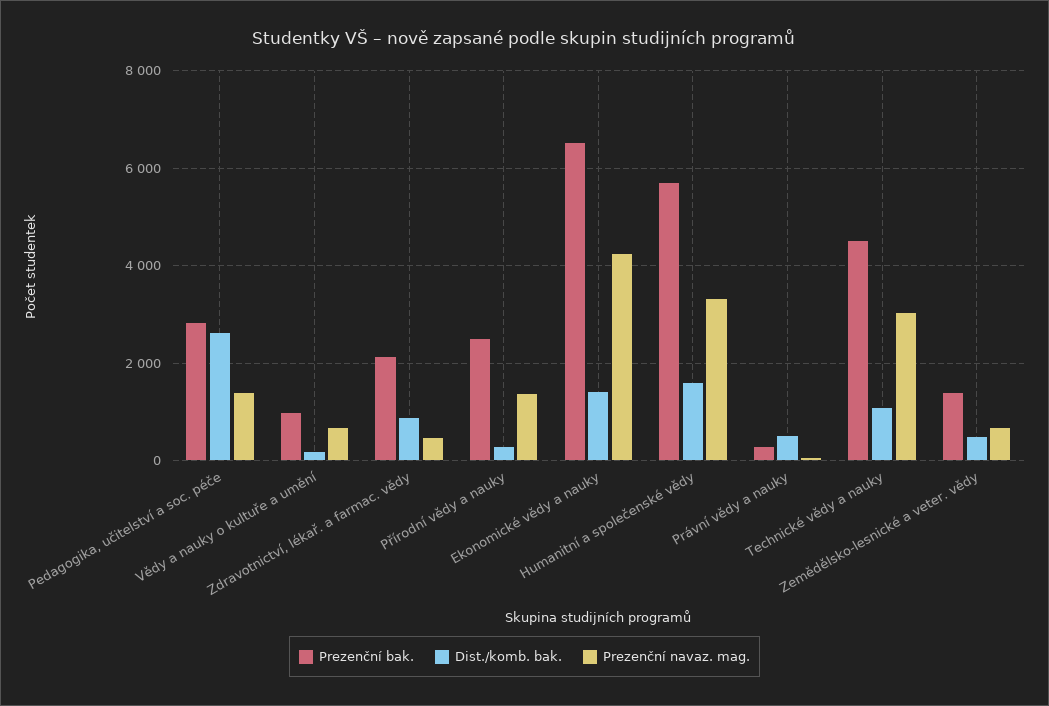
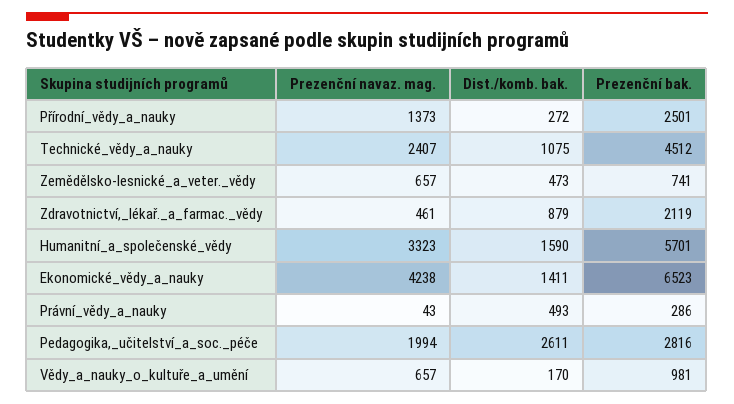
  {
    "Prezenční bak.": {
      "Pedagogika, učitelství a soc. péče": 2816,
      "Vědy a nauky o kultuře a umění": 981,
      "Zdravotnictví, lékař. a farmac. vědy": 2119,
      "Přírodní vědy a nauky": 2501,
      "Ekonomické vědy a nauky": 6523,
      "Humanitní a společenské vědy": 5701,
      "Právní vědy a nauky": 286,
      "Technické vědy a nauky": 4512,
-     "Zemědělsko-lesnické a veter. vědy": 1400
+     "Zemědělsko-lesnické a veter. vědy": 741
    },
    "Dist./komb. bak.": {
      "Pedagogika, učitelství a soc. péče": 2611,
      "Vědy a nauky o kultuře a umění": 170,
      "Zdravotnictví, lékař. a farmac. vědy": 879,
      "Přírodní vědy a nauky": 272,
      "Ekonomické vědy a nauky": 1411,
      "Humanitní a společenské vědy": 1590,
      "Právní vědy a nauky": 493,
      "Technické vědy a nauky": 1075,
      "Zemědělsko-lesnické a veter. vědy": 473
    },
    "Prezenční navaz. mag.": {
-     "Pedagogika, učitelství a soc. péče": 1400,
+     "Pedagogika, učitelství a soc. péče": 1994,
      "Vědy a nauky o kultuře a umění": 657,
      "Zdravotnictví, lékař. a farmac. vědy": 461,
      "Přírodní vědy a nauky": 1373,
      "Ekonomické vědy a nauky": 4238,
      "Humanitní a společenské vědy": 3323,
      "Právní vědy a nauky": 43,
-     "Technické vědy a nauky": 3000,
+     "Technické vědy a nauky": 2407,
      "Zemědělsko-lesnické a veter. vědy": 657
    }
  }

